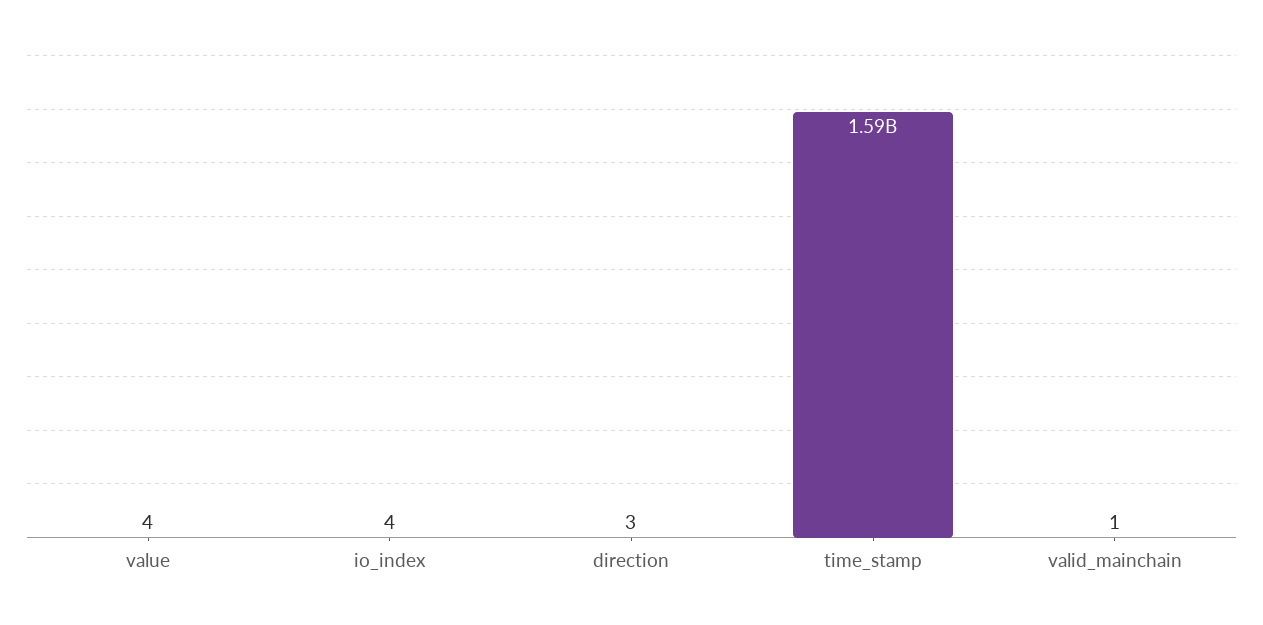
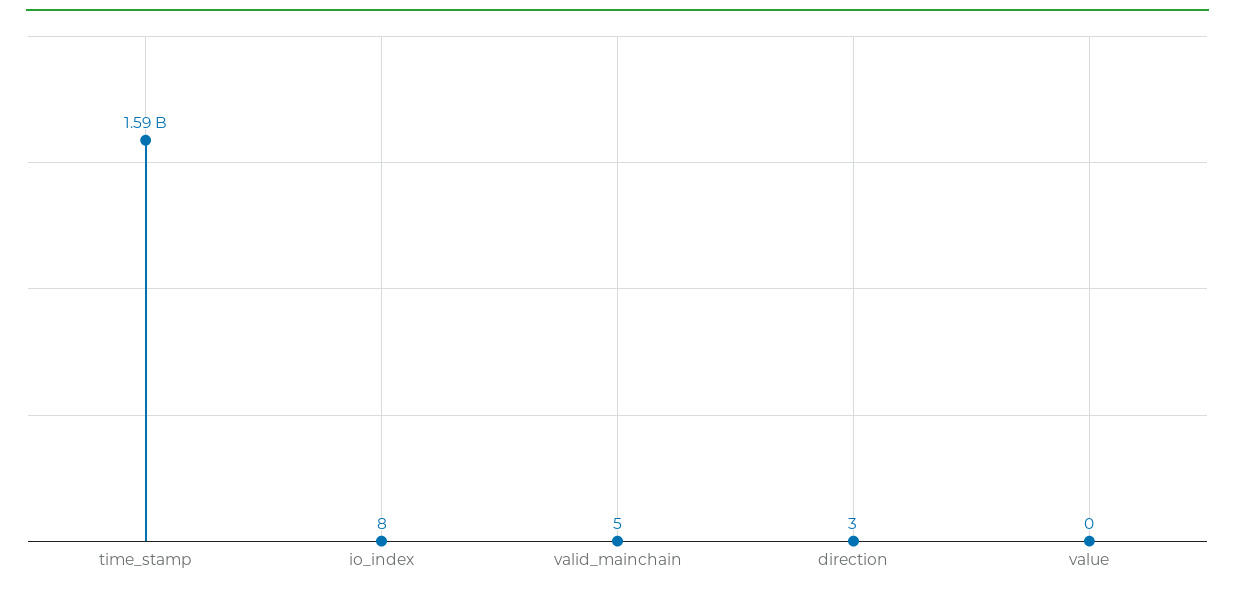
  {
-   "value": 4,
+   "value": 0,
-   "io_index": 4,
+   "io_index": 8,
    "direction": 3,
    "time_stamp": 1590000000,
-   "valid_mainchain": 1
+   "valid_mainchain": 5
  }

